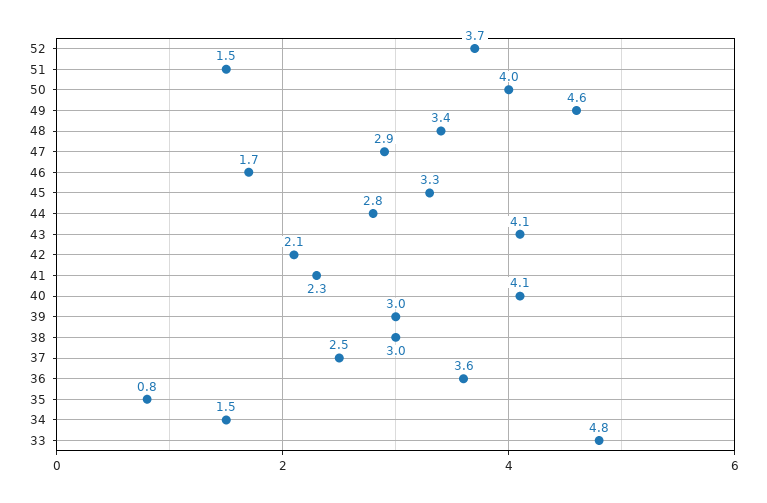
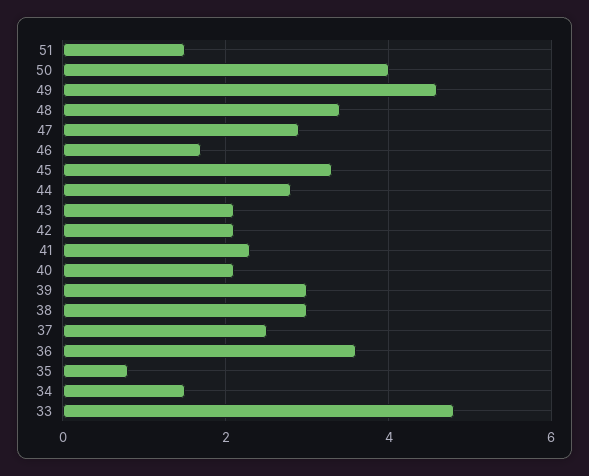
  {
-   "52": 3.7,
    "51": 1.5,
    "50": 4,
    "49": 4.6,
    "48": 3.4,
    "47": 2.9,
    "46": 1.7,
    "45": 3.3,
    "44": 2.8,
-   "43": 4.1,
+   "43": 2,
    "42": 2.1,
    "41": 2.3,
-   "40": 4.1,
+   "40": 2,
    "39": 3,
    "38": 3,
    "37": 2.5,
    "36": 3.6,
    "35": 0.8,
    "34": 1.5,
    "33": 4.8
  }

